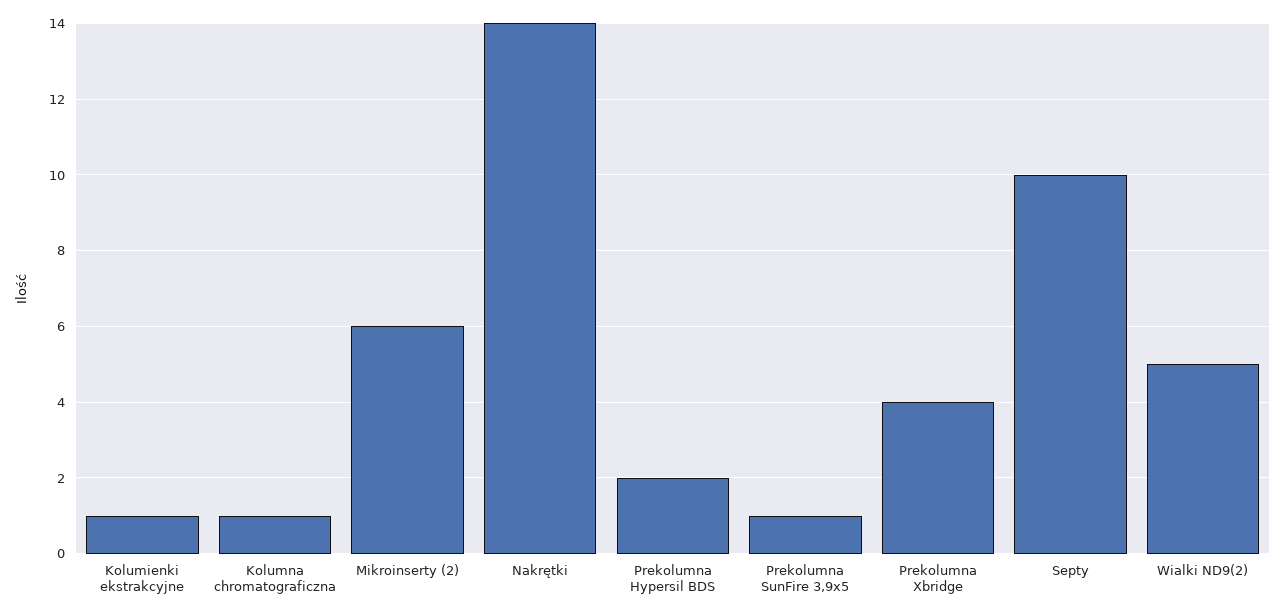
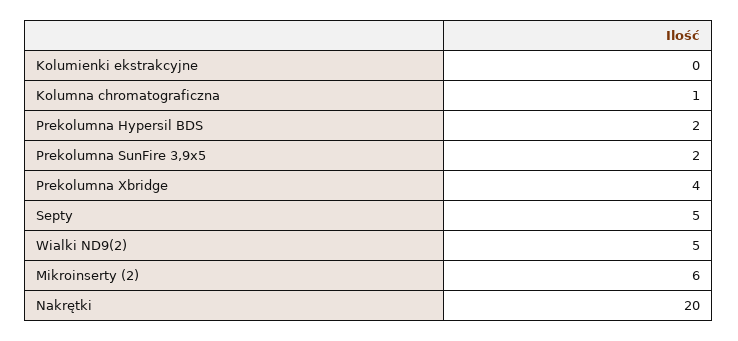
  {
-   "Kolumienki ekstrakcyjne": 1,
+   "Kolumienki ekstrakcyjne": 0,
    "Kolumna chromatograficzna": 1,
    "Mikroinserty (2)": 6,
-   "Nakrętki": 14,
+   "Nakrętki": 20,
    "Prekolumna Hypersil BDS": 2,
-   "Prekolumna SunFire 3,9x5": 1,
+   "Prekolumna SunFire 3,9x5": 2,
    "Prekolumna Xbridge": 4,
-   "Septy": 10,
+   "Septy": 5,
    "Wialki ND9(2)": 5
  }

